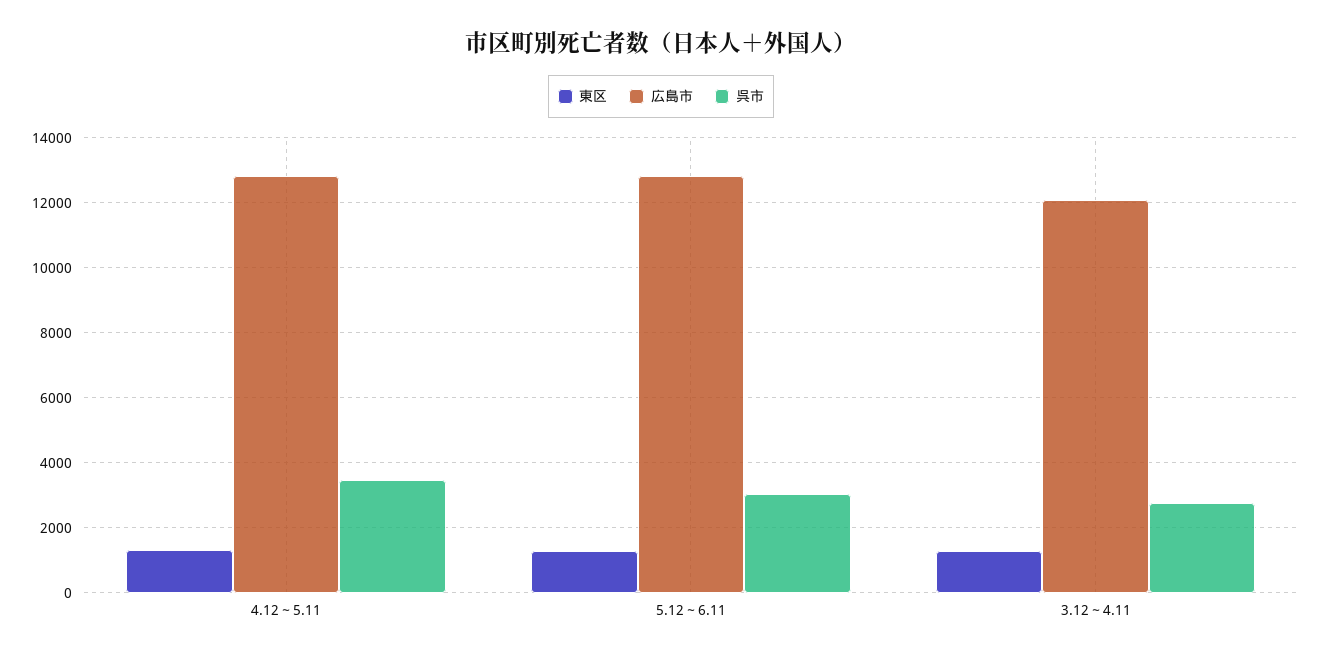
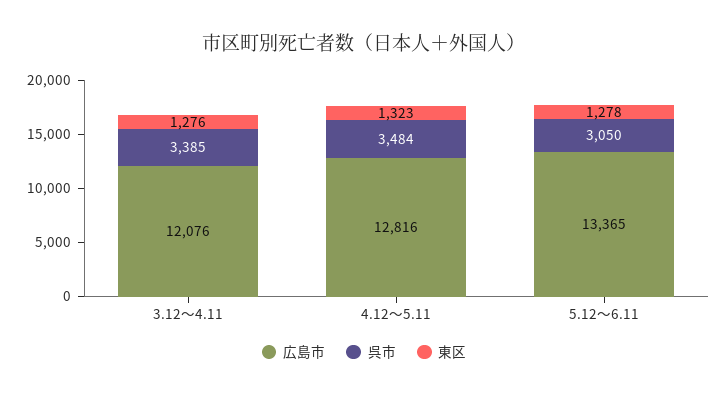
  {
    "東区": {
      "4.12～5.11": 1323,
      "5.12～6.11": 1278,
      "3.12～4.11": 1276
    },
    "広島市": {
      "4.12～5.11": 12816,
-     "5.12～6.11": 12800,
+     "5.12～6.11": 13365,
      "3.12～4.11": 12076
    },
    "呉市": {
      "4.12～5.11": 3484,
      "5.12～6.11": 3050,
-     "3.12～4.11": 2800
+     "3.12～4.11": 3385
    }
  }

